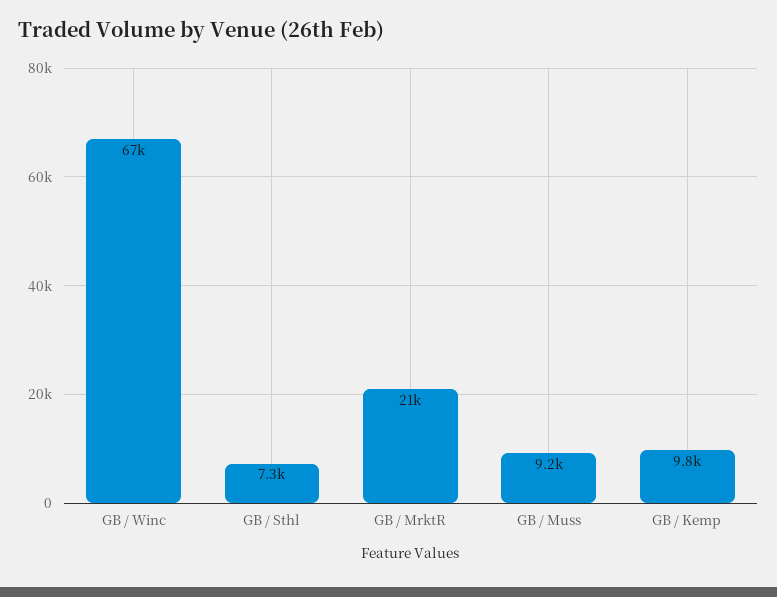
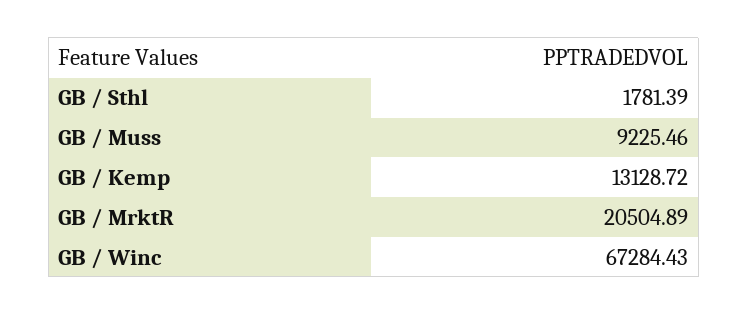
  {
    "GB / Winc": 67284.43,
-   "GB / Sthl": 7300,
+   "GB / Sthl": 1781.39,
    "GB / MrktR": 20504.89,
    "GB / Muss": 9225.46,
-   "GB / Kemp": 9800
+   "GB / Kemp": 13128.72
  }

